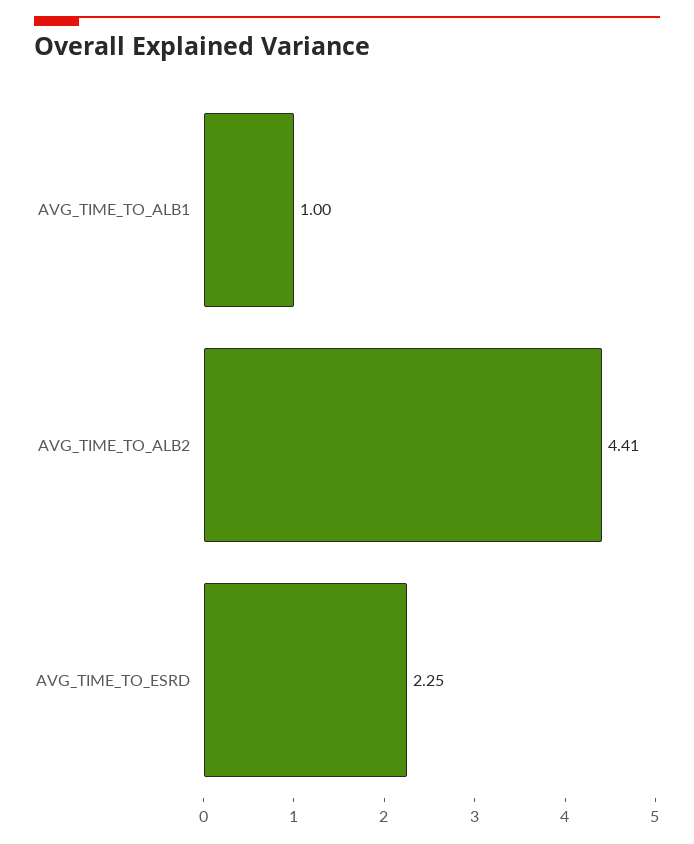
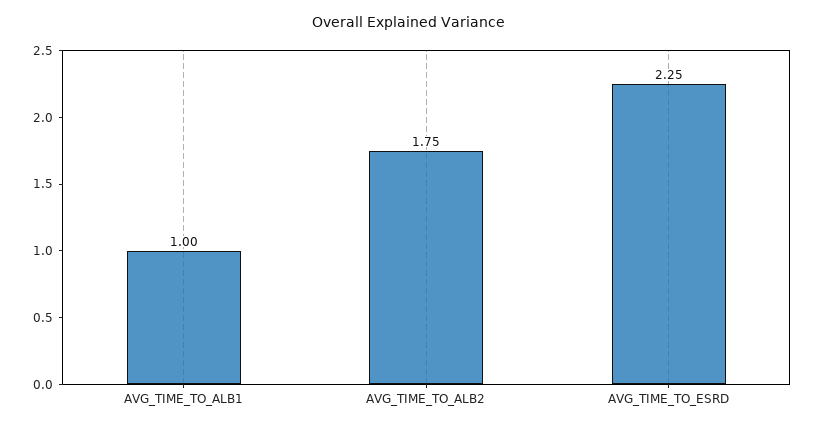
  {
    "AVG_TIME_TO_ALB1": 1,
-   "AVG_TIME_TO_ALB2": 4.41,
+   "AVG_TIME_TO_ALB2": 1.75,
    "AVG_TIME_TO_ESRD": 2.25
  }

